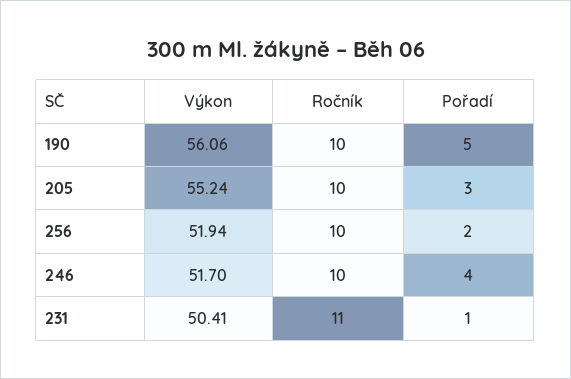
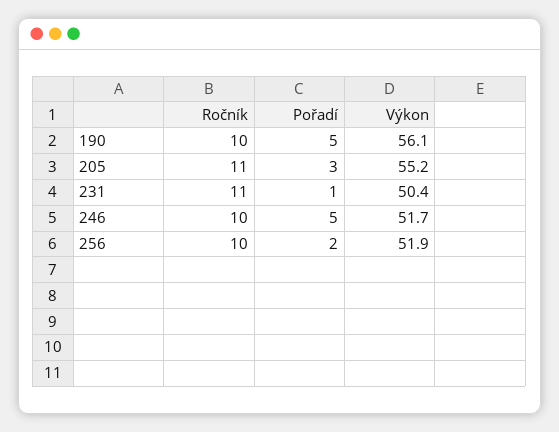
  {
    "Výkon": {
      "190": 56.06,
      "205": 55.24,
      "256": 51.94,
      "246": 51.7,
      "231": 50.41
    },
    "Ročník": {
      "190": 10,
-     "205": 10,
+     "205": 11,
      "256": 10,
      "246": 10,
      "231": 11
    },
    "Pořadí": {
      "190": 5,
      "205": 3,
      "256": 2,
-     "246": 4,
+     "246": 5,
      "231": 1
    }
  }

